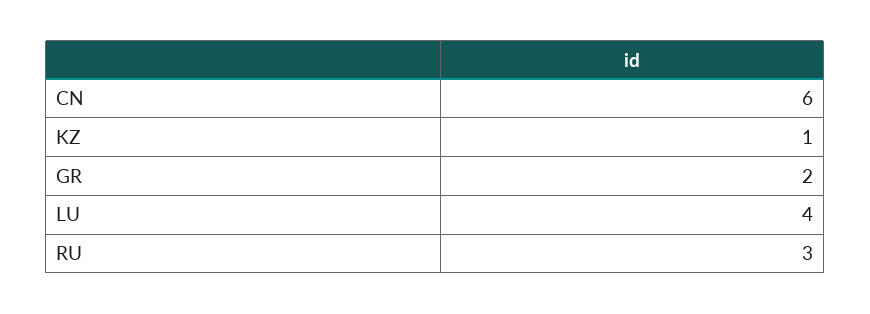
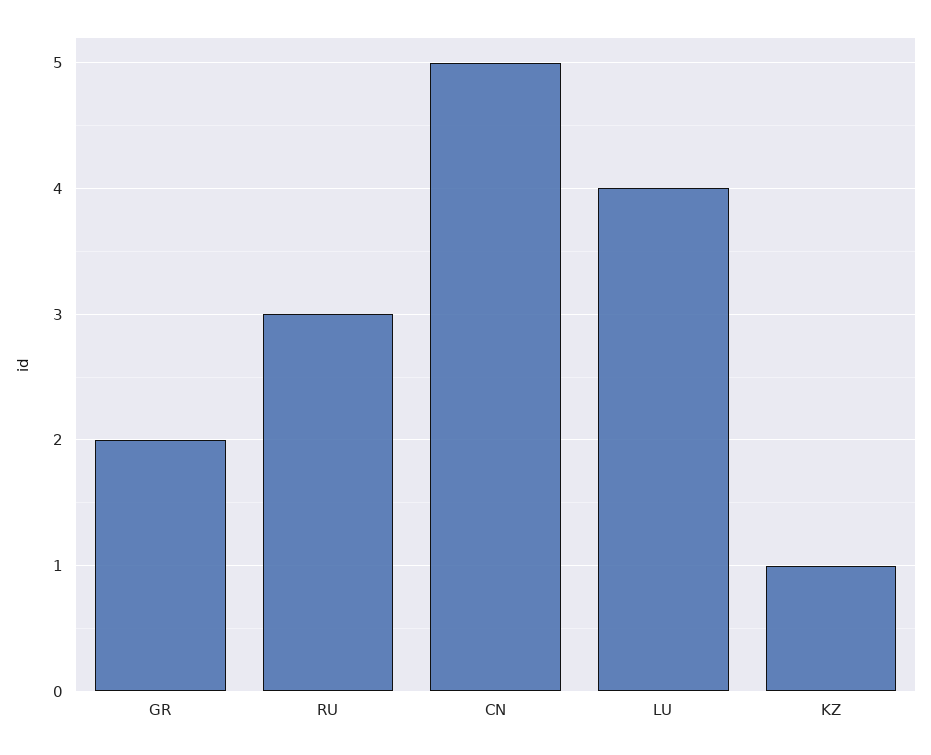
  {
-   "CN": 6,
+   "CN": 5,
    "KZ": 1,
    "GR": 2,
    "LU": 4,
    "RU": 3
  }

